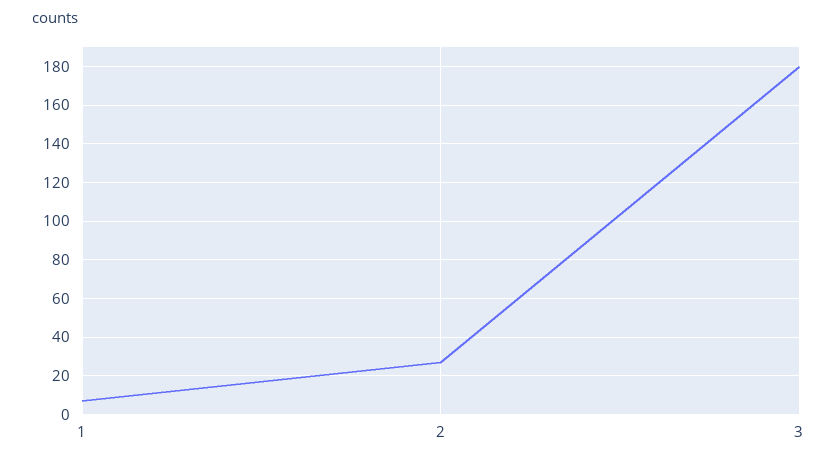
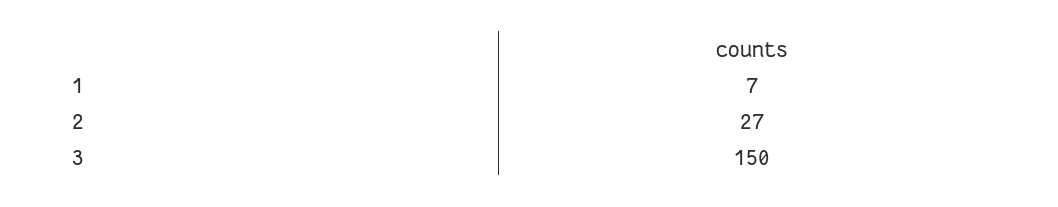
  {
    "1": 7,
    "2": 27,
-   "3": 180
+   "3": 150
  }

